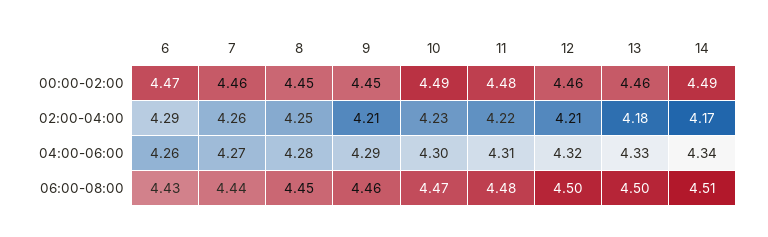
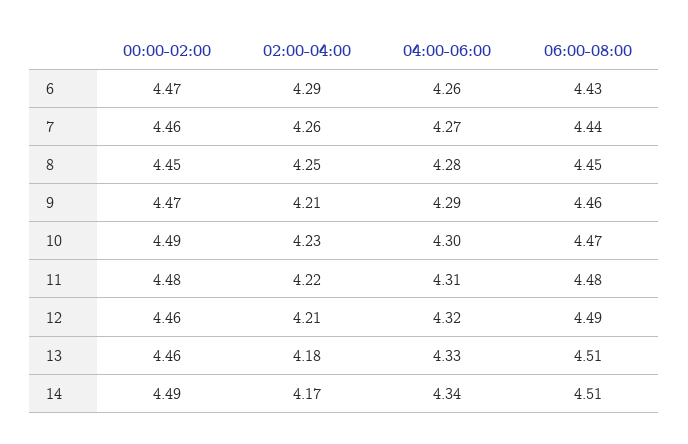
  {
    "6": {
      "00:00-02:00": 4.47,
      "02:00-04:00": 4.29,
      "04:00-06:00": 4.26,
      "06:00-08:00": 4.43
    },
    "7": {
      "00:00-02:00": 4.46,
      "02:00-04:00": 4.26,
      "04:00-06:00": 4.27,
      "06:00-08:00": 4.44
    },
    "8": {
      "00:00-02:00": 4.45,
      "02:00-04:00": 4.25,
      "04:00-06:00": 4.28,
      "06:00-08:00": 4.45
    },
    "9": {
-     "00:00-02:00": 4.45,
+     "00:00-02:00": 4.47,
      "02:00-04:00": 4.21,
      "04:00-06:00": 4.29,
      "06:00-08:00": 4.46
    },
    "10": {
      "00:00-02:00": 4.49,
      "02:00-04:00": 4.23,
      "04:00-06:00": 4.3,
      "06:00-08:00": 4.47
    },
    "11": {
      "00:00-02:00": 4.48,
      "02:00-04:00": 4.22,
      "04:00-06:00": 4.31,
      "06:00-08:00": 4.48
    },
    "12": {
      "00:00-02:00": 4.46,
      "02:00-04:00": 4.21,
      "04:00-06:00": 4.32,
-     "06:00-08:00": 4.5
+     "06:00-08:00": 4.49
    },
    "13": {
      "00:00-02:00": 4.46,
      "02:00-04:00": 4.18,
      "04:00-06:00": 4.33,
-     "06:00-08:00": 4.5
+     "06:00-08:00": 4.51
    },
    "14": {
      "00:00-02:00": 4.49,
      "02:00-04:00": 4.17,
      "04:00-06:00": 4.34,
      "06:00-08:00": 4.51
    }
  }

